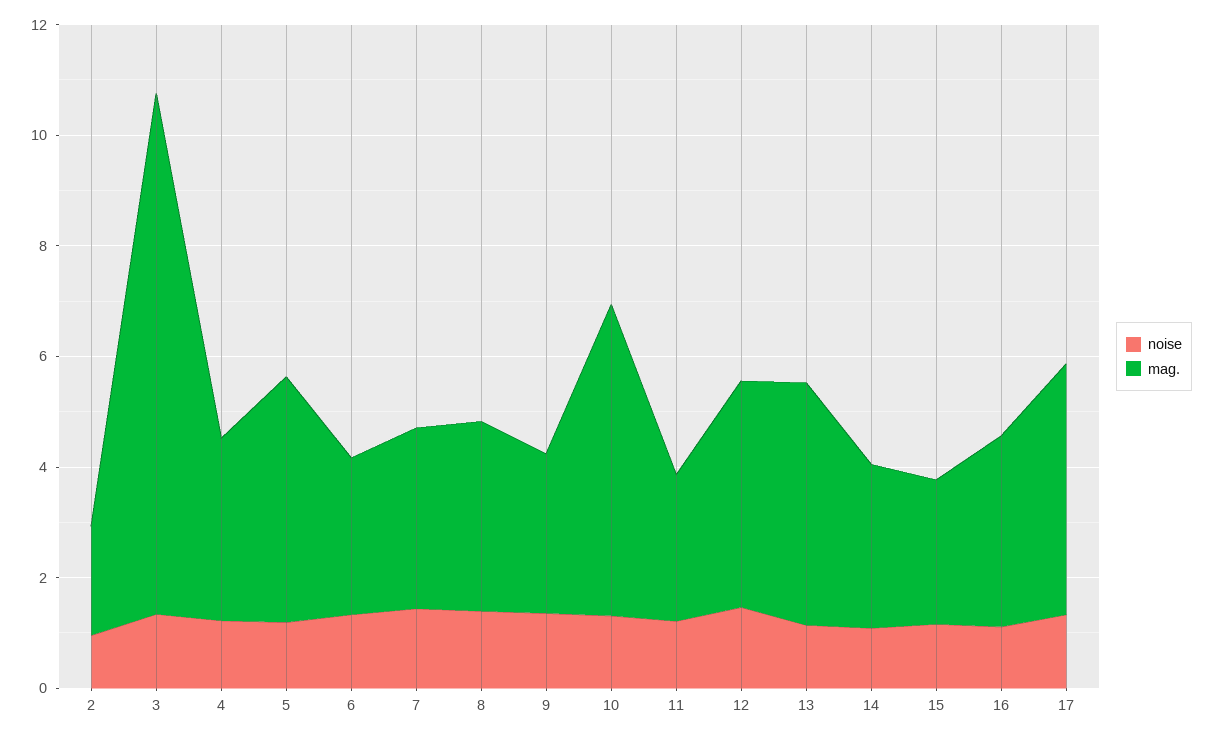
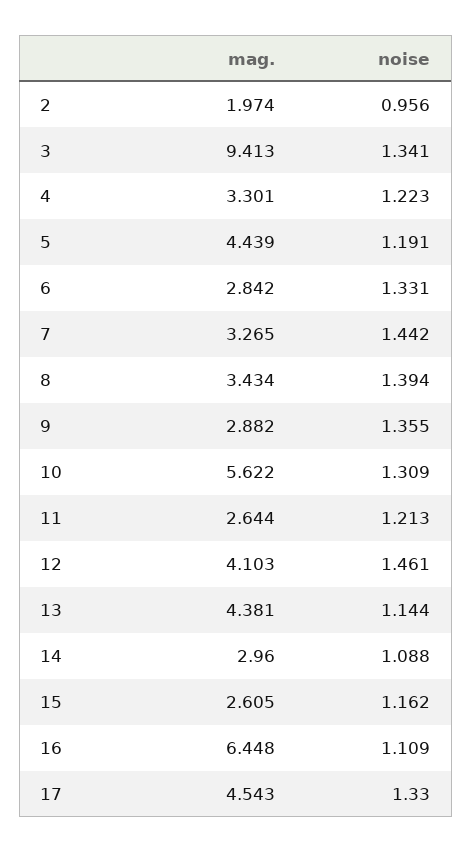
  {
    "noise": {
      "2": 0.956,
      "3": 1.341,
      "4": 1.223,
      "5": 1.191,
      "6": 1.331,
      "7": 1.442,
      "8": 1.394,
      "9": 1.355,
      "10": 1.309,
      "11": 1.213,
      "12": 1.461,
      "13": 1.144,
      "14": 1.088,
      "15": 1.162,
      "16": 1.109,
      "17": 1.33
    },
    "mag.": {
      "2": 1.974,
      "3": 9.413,
      "4": 3.301,
      "5": 4.439,
      "6": 2.842,
      "7": 3.265,
      "8": 3.434,
      "9": 2.882,
      "10": 5.622,
      "11": 2.644,
      "12": 4.103,
      "13": 4.381,
      "14": 2.96,
      "15": 2.605,
-     "16": 3.5,
+     "16": 6.448,
      "17": 4.543
    }
  }

